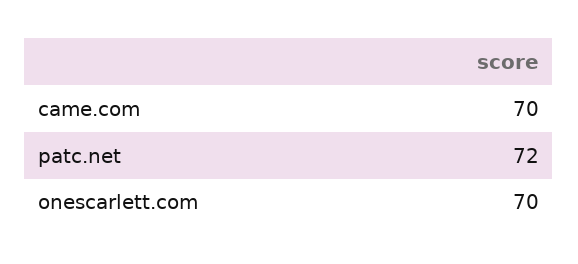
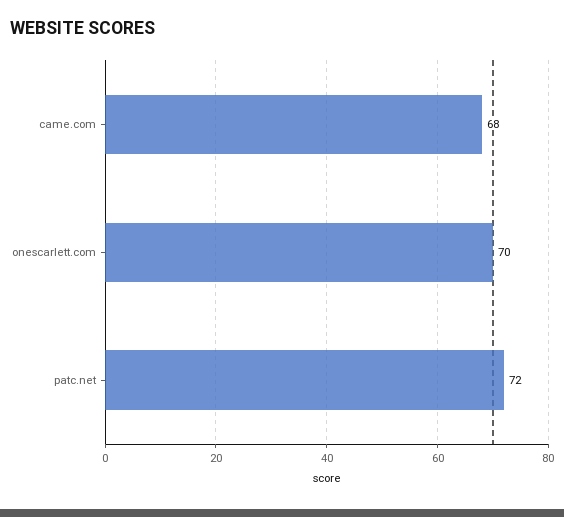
  {
-   "came.com": 70,
+   "came.com": 68,
    "patc.net": 72,
    "onescarlett.com": 70
  }

